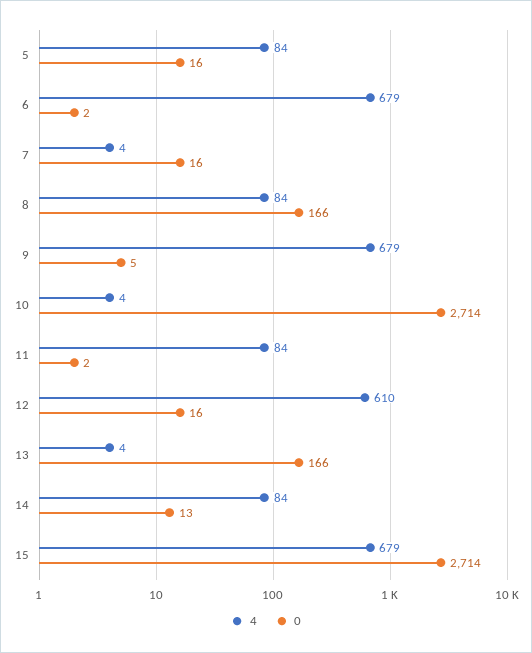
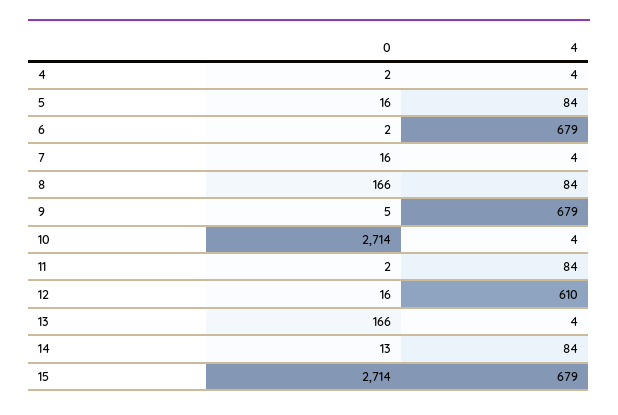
  {
    "4": {
      "5": 84,
      "6": 679,
      "7": 4,
      "8": 84,
      "9": 679,
      "10": 4,
      "11": 84,
      "12": 610,
      "13": 4,
      "14": 84,
-     "15": 679
+     "15": 679,
+     "4": 4
    },
    "0": {
      "5": 16,
      "6": 2,
      "7": 16,
      "8": 166,
      "9": 5,
      "10": 2714,
      "11": 2,
      "12": 16,
      "13": 166,
      "14": 13,
-     "15": 2714
+     "15": 2714,
+     "4": 2
    }
  }

